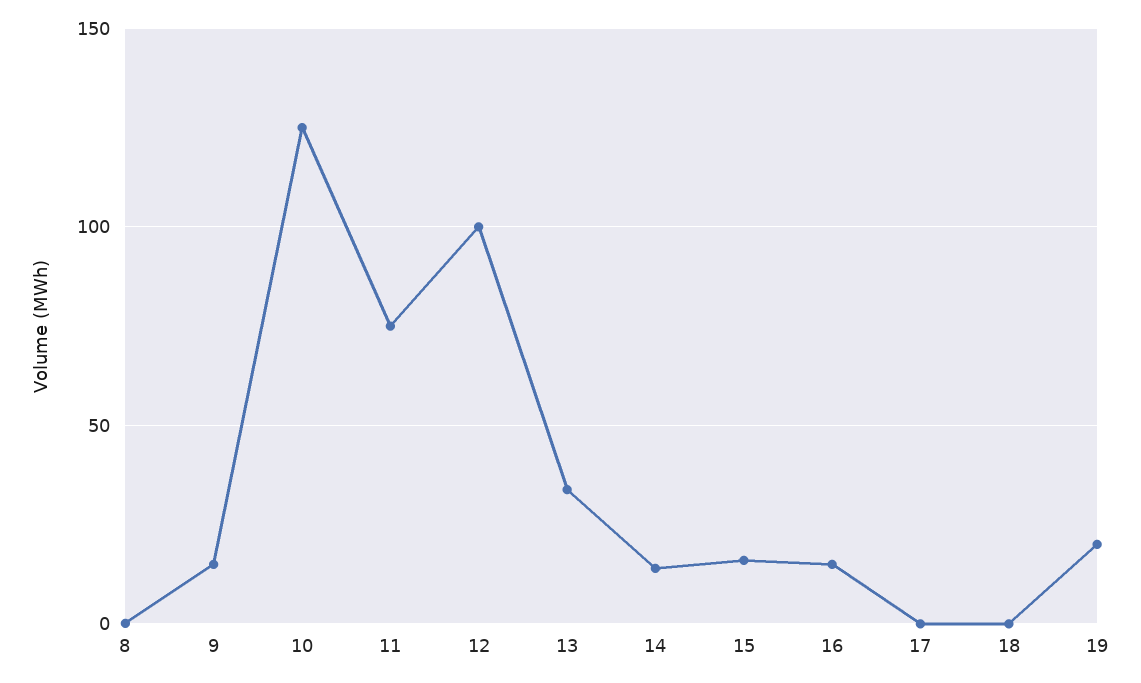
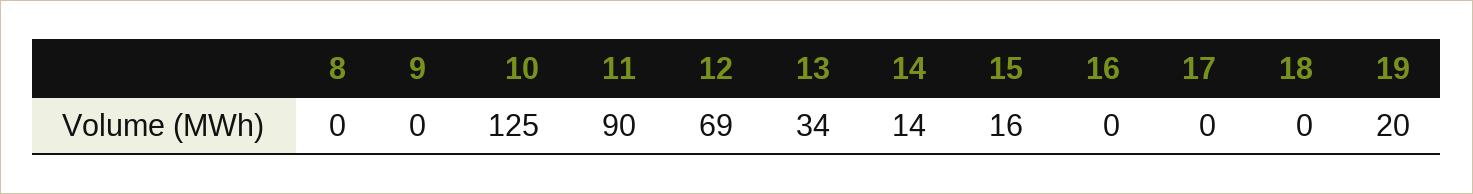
  {
    "8": 0,
-   "9": 15,
+   "9": 0,
    "10": 125,
-   "11": 75,
+   "11": 90,
-   "12": 100,
+   "12": 69,
    "13": 34,
    "14": 14,
    "15": 16,
-   "16": 15,
+   "16": 0,
    "17": 0,
    "18": 0,
    "19": 20
  }

